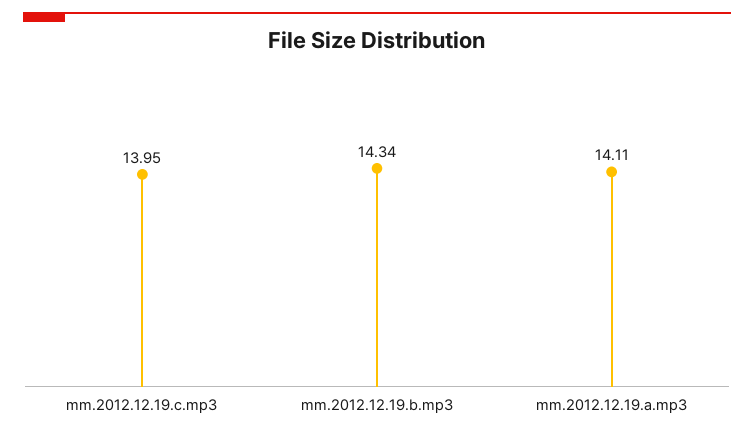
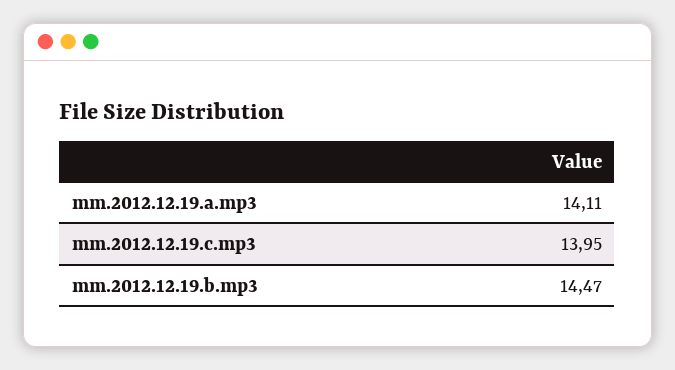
  {
    "mm.2012.12.19.c.mp3": 13.95,
-   "mm.2012.12.19.b.mp3": 14.34,
+   "mm.2012.12.19.b.mp3": 14.47,
    "mm.2012.12.19.a.mp3": 14.11
  }

